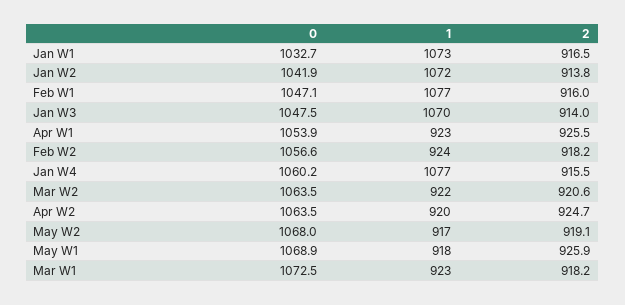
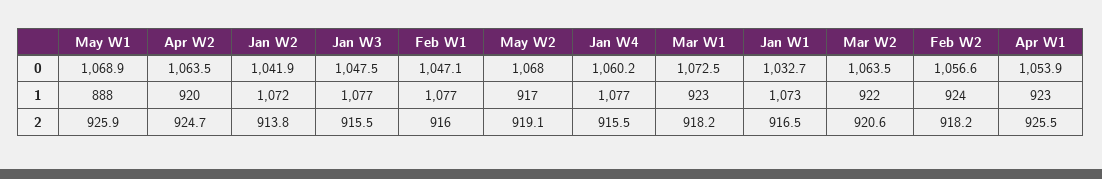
  {
    "0": {
      "Jan W1": 1032.7,
      "Jan W2": 1041.9,
      "Feb W1": 1047.1,
      "Jan W3": 1047.5,
      "Apr W1": 1053.9,
      "Feb W2": 1056.6,
      "Jan W4": 1060.2,
      "Mar W2": 1063.5,
      "Apr W2": 1063.5,
      "May W2": 1068,
      "May W1": 1068.9,
      "Mar W1": 1072.5
    },
    "1": {
      "Jan W1": 1073,
      "Jan W2": 1072,
      "Feb W1": 1077,
-     "Jan W3": 1070,
+     "Jan W3": 1077,
      "Apr W1": 923,
      "Feb W2": 924,
      "Jan W4": 1077,
      "Mar W2": 922,
      "Apr W2": 920,
      "May W2": 917,
-     "May W1": 918,
+     "May W1": 888,
      "Mar W1": 923
    },
    "2": {
      "Jan W1": 916.5,
      "Jan W2": 913.8,
      "Feb W1": 916,
-     "Jan W3": 914,
+     "Jan W3": 915.5,
      "Apr W1": 925.5,
      "Feb W2": 918.2,
      "Jan W4": 915.5,
      "Mar W2": 920.6,
      "Apr W2": 924.7,
      "May W2": 919.1,
      "May W1": 925.9,
      "Mar W1": 918.2
    }
  }

